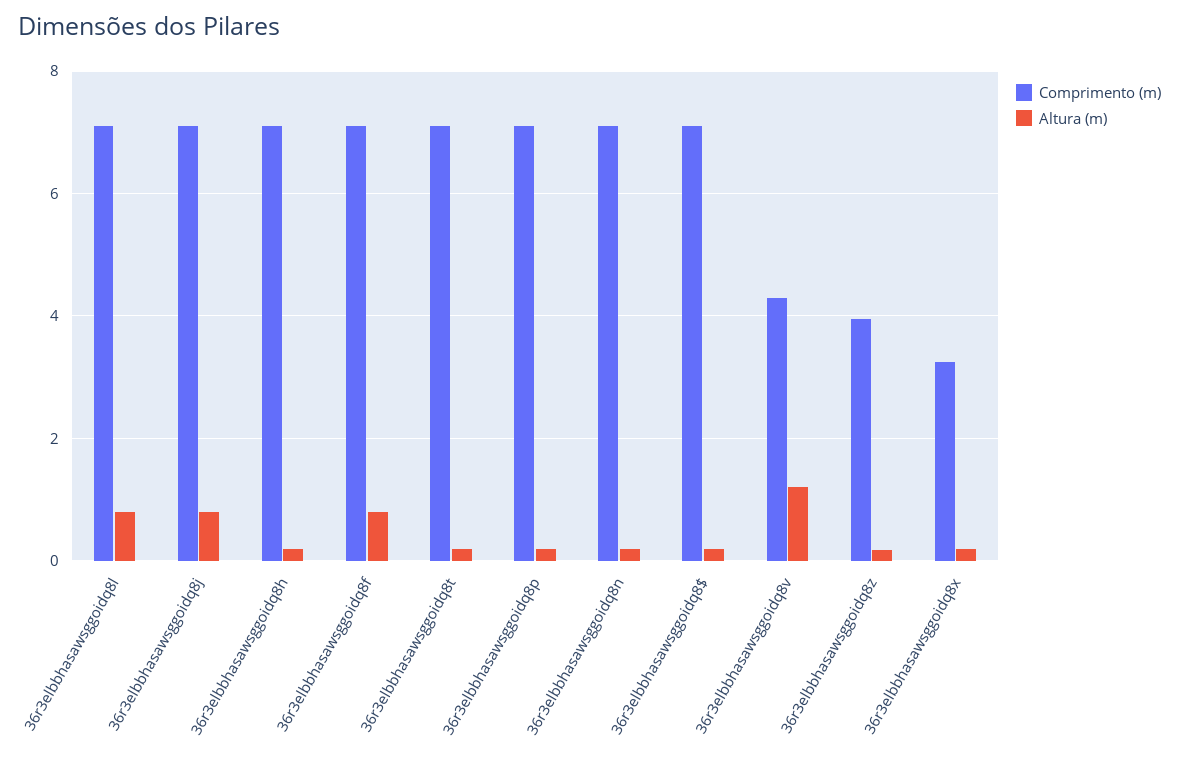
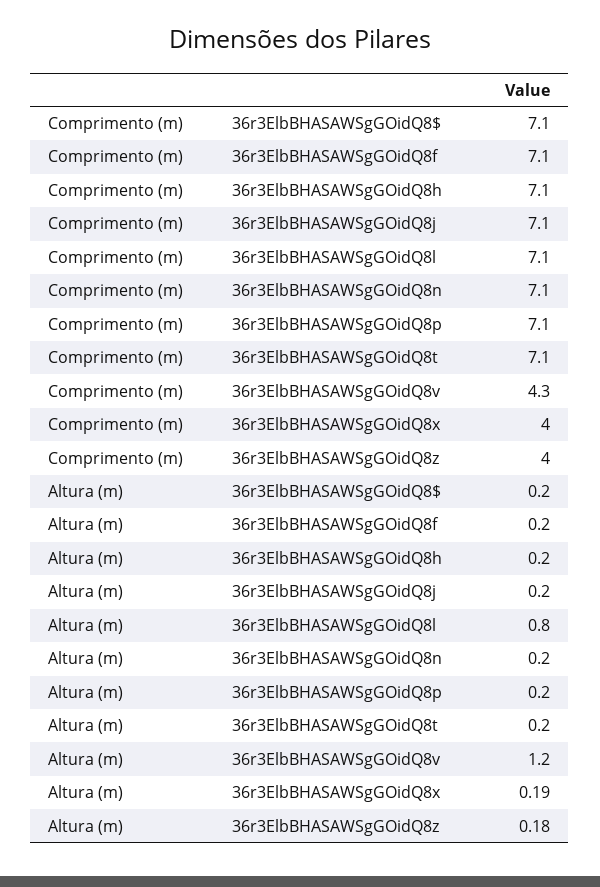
  {
    "Comprimento (m)": {
      "36r3elbbhasawsggoidq8l": 7.1,
      "36r3elbbhasawsggoidq8j": 7.1,
      "36r3elbbhasawsggoidq8h": 7.1,
      "36r3elbbhasawsggoidq8f": 7.1,
      "36r3elbbhasawsggoidq8t": 7.1,
      "36r3elbbhasawsggoidq8p": 7.1,
      "36r3elbbhasawsggoidq8n": 7.1,
      "36r3elbbhasawsggoidq8$": 7.1,
      "36r3elbbhasawsggoidq8v": 4.3,
      "36r3elbbhasawsggoidq8z": 4,
-     "36r3elbbhasawsggoidq8x": 3.2
+     "36r3elbbhasawsggoidq8x": 4
    },
    "Altura (m)": {
      "36r3elbbhasawsggoidq8l": 0.8,
-     "36r3elbbhasawsggoidq8j": 0.8,
+     "36r3elbbhasawsggoidq8j": 0.2,
      "36r3elbbhasawsggoidq8h": 0.2,
-     "36r3elbbhasawsggoidq8f": 0.8,
+     "36r3elbbhasawsggoidq8f": 0.2,
      "36r3elbbhasawsggoidq8t": 0.2,
      "36r3elbbhasawsggoidq8p": 0.2,
      "36r3elbbhasawsggoidq8n": 0.2,
      "36r3elbbhasawsggoidq8$": 0.2,
      "36r3elbbhasawsggoidq8v": 1.2,
      "36r3elbbhasawsggoidq8z": 0.18,
      "36r3elbbhasawsggoidq8x": 0.19
    }
  }

